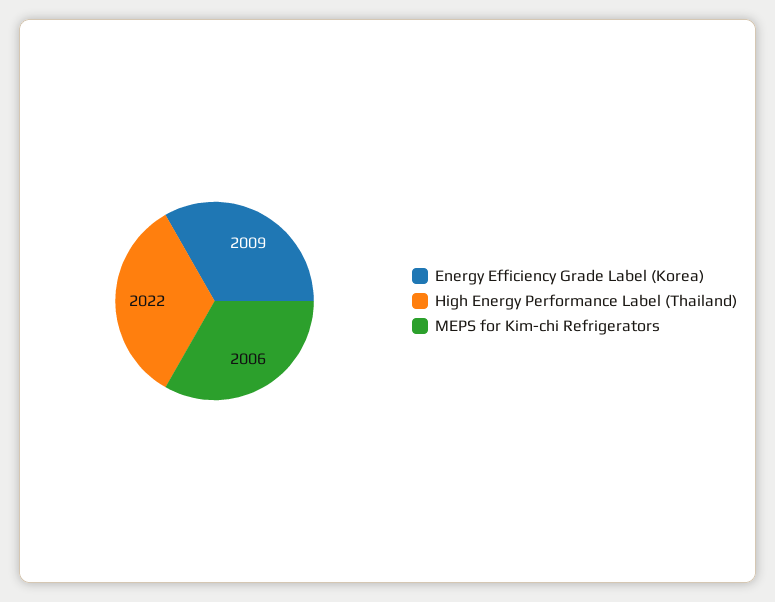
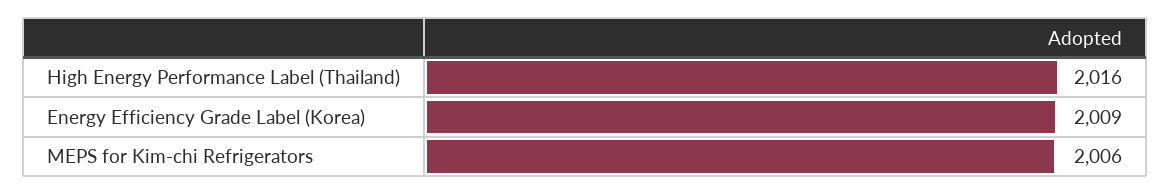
  {
    "Energy Efficiency Grade Label (Korea)": 2009,
-   "High Energy Performance Label (Thailand)": 2022,
+   "High Energy Performance Label (Thailand)": 2016,
    "MEPS for Kim-chi Refrigerators": 2006
  }

